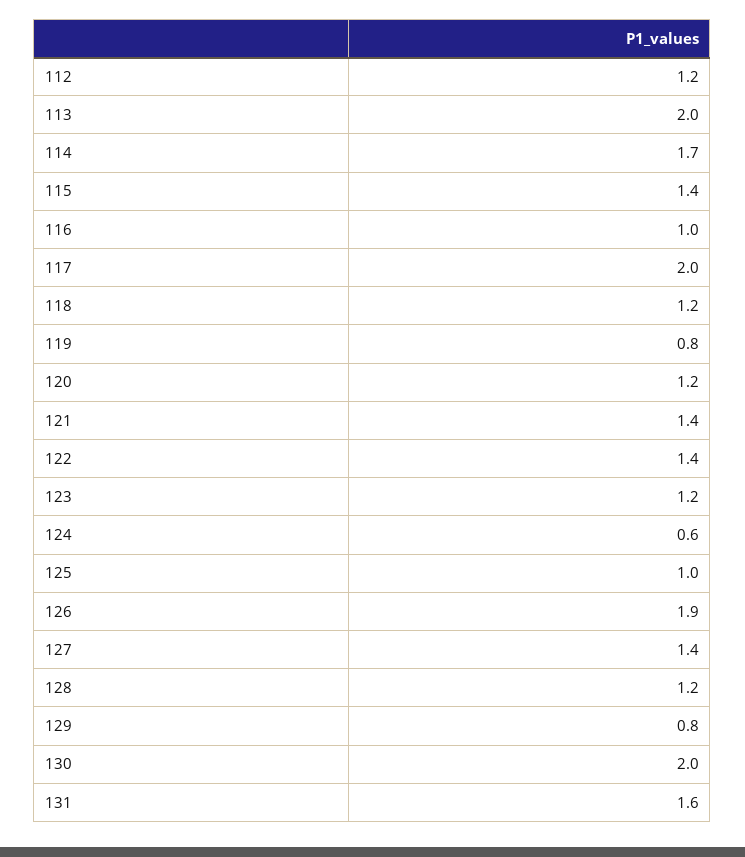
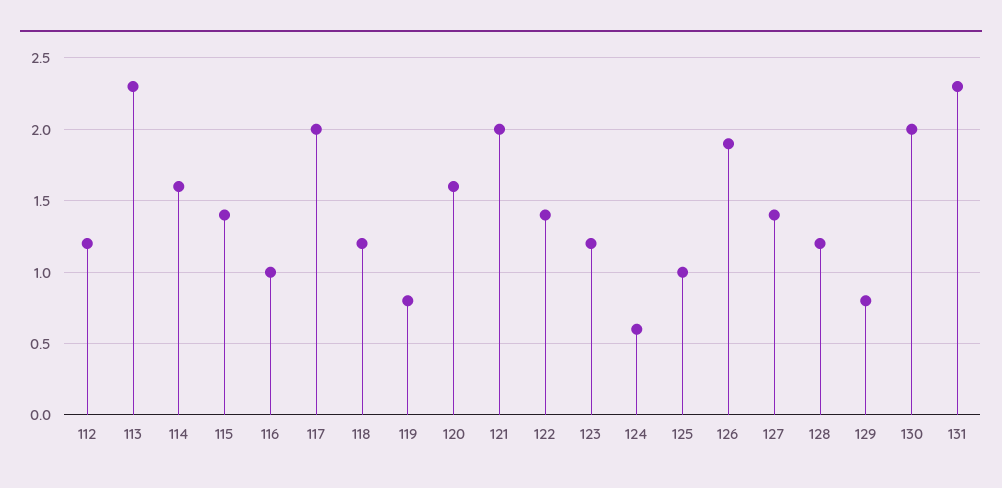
  {
    "112": 1.2,
-   "113": 2,
+   "113": 2.3,
-   "114": 1.7,
+   "114": 1.6,
    "115": 1.4,
    "116": 1,
    "117": 2,
    "118": 1.2,
    "119": 0.8,
-   "120": 1.2,
+   "120": 1.6,
-   "121": 1.4,
+   "121": 2,
    "122": 1.4,
    "123": 1.2,
    "124": 0.6,
    "125": 1,
    "126": 1.9,
    "127": 1.4,
    "128": 1.2,
    "129": 0.8,
    "130": 2,
-   "131": 1.6
+   "131": 2.3
  }

